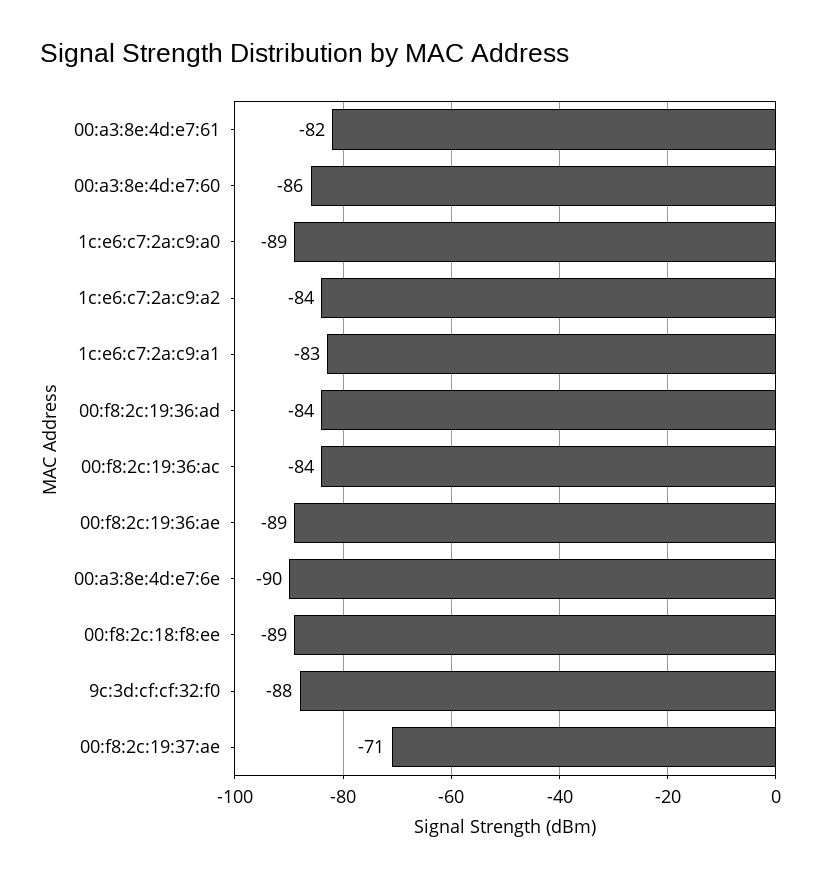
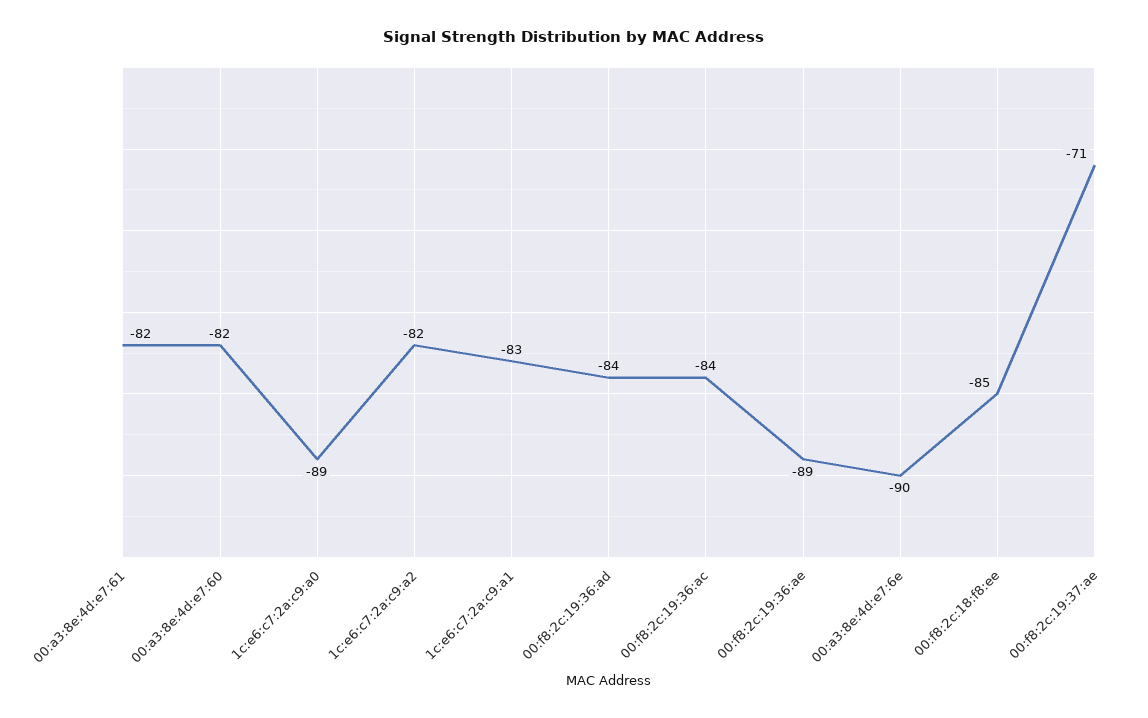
  {
    "00:a3:8e:4d:e7:61": -82,
-   "00:a3:8e:4d:e7:60": -86,
+   "00:a3:8e:4d:e7:60": -82,
    "1c:e6:c7:2a:c9:a0": -89,
-   "1c:e6:c7:2a:c9:a2": -84,
+   "1c:e6:c7:2a:c9:a2": -82,
    "1c:e6:c7:2a:c9:a1": -83,
    "00:f8:2c:19:36:ad": -84,
    "00:f8:2c:19:36:ac": -84,
    "00:f8:2c:19:36:ae": -89,
    "00:a3:8e:4d:e7:6e": -90,
-   "00:f8:2c:18:f8:ee": -89,
+   "00:f8:2c:18:f8:ee": -85,
-   "9c:3d:cf:cf:32:f0": -88,
    "00:f8:2c:19:37:ae": -71
  }

